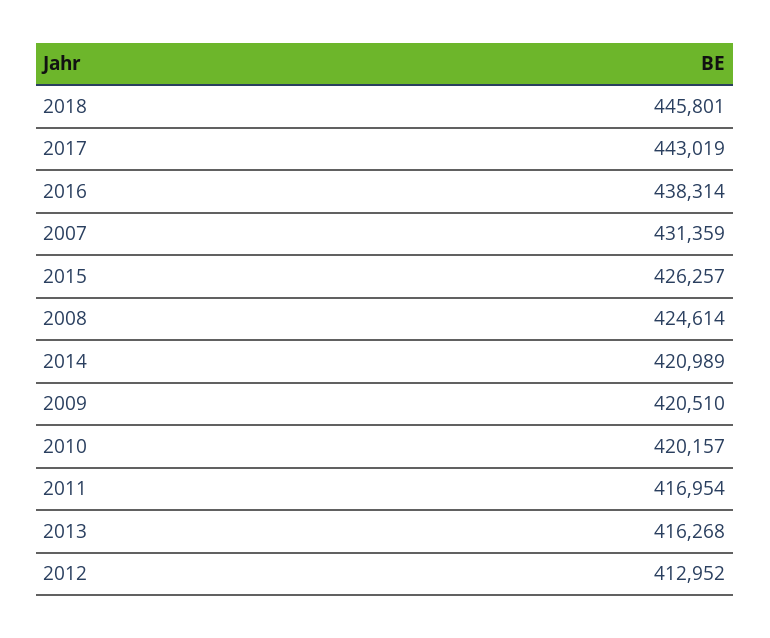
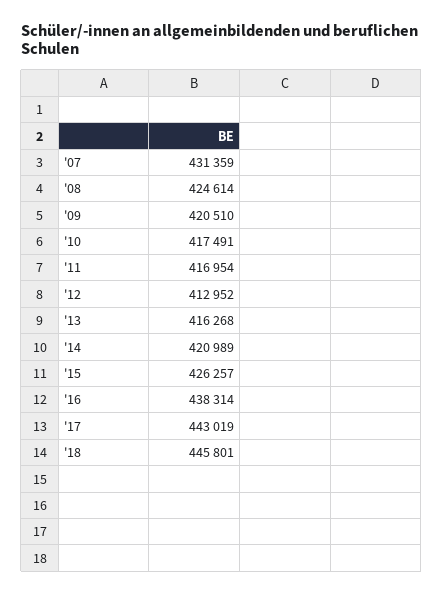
  {
    "2018": 445801,
    "2017": 443019,
    "2016": 438314,
    "2007": 431359,
    "2015": 426257,
    "2008": 424614,
    "2014": 420989,
    "2009": 420510,
-   "2010": 420157,
+   "2010": 417491,
    "2011": 416954,
    "2013": 416268,
    "2012": 412952
  }

